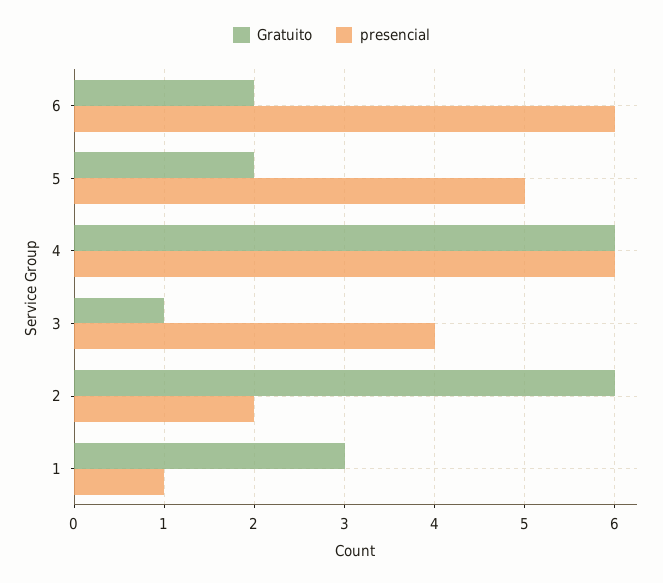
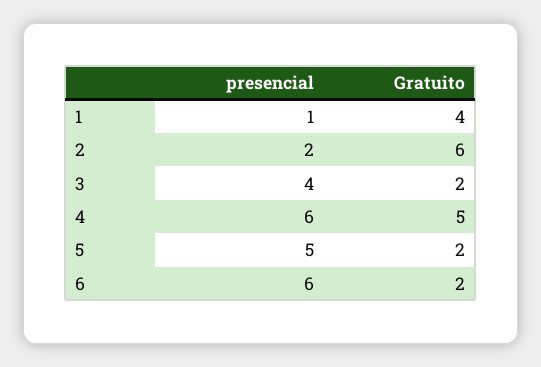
  {
    "Gratuito": {
      "6": 2,
      "5": 2,
-     "4": 6,
+     "4": 5,
-     "3": 1,
+     "3": 2,
      "2": 6,
-     "1": 3
+     "1": 4
    },
    "presencial": {
      "6": 6,
      "5": 5,
      "4": 6,
      "3": 4,
      "2": 2,
      "1": 1
    }
  }

